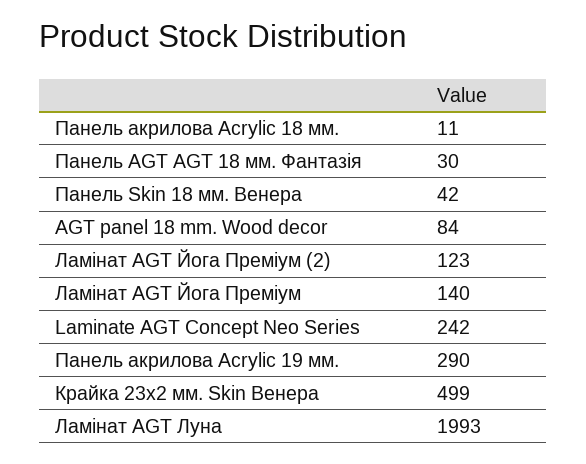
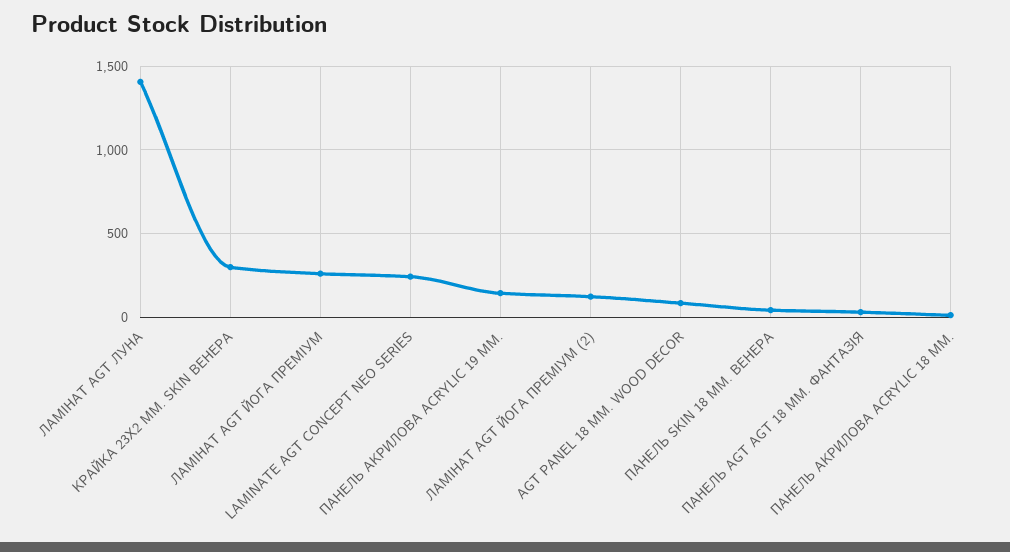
  {
    "Панель акрилова Acrylic 18 мм.": 11,
    "Панель AGT AGT 18 мм. Фантазія": 30,
    "Панель Skin 18 мм. Венера": 42,
    "AGT panel 18 mm. Wood decor": 84,
    "Ламінат AGT Йога Преміум (2)": 123,
-   "Ламінат AGT Йога Преміум": 140,
+   "Ламінат AGT Йога Преміум": 250,
    "Laminate AGT Concept Neo Series": 242,
-   "Панель акрилова Acrylic 19 мм.": 290,
+   "Панель акрилова Acrylic 19 мм.": 150,
-   "Крайка 23x2 мм. Skin Венера": 499,
+   "Крайка 23x2 мм. Skin Венера": 300,
-   "Ламінат AGT Луна": 1993
+   "Ламінат AGT Луна": 1400
  }

